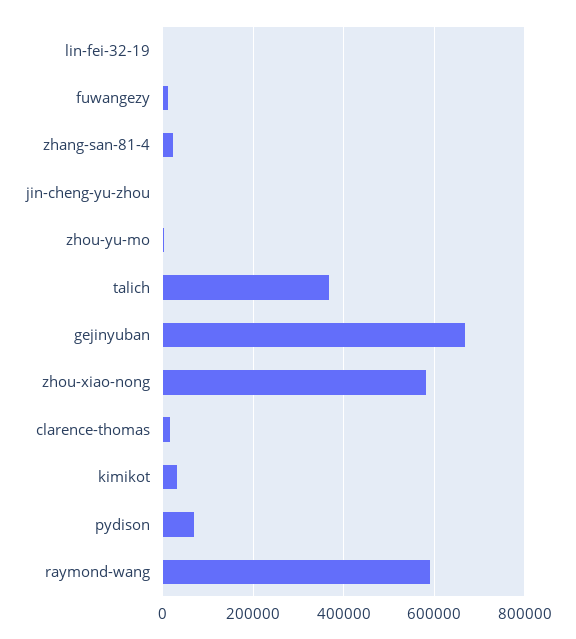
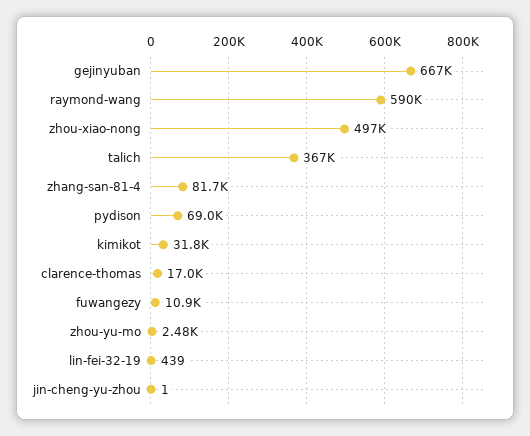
  {
    "lin-fei-32-19": 439,
    "fuwangezy": 10900,
-   "zhang-san-81-4": 20000,
+   "zhang-san-81-4": 81700,
    "jin-cheng-yu-zhou": 1,
    "zhou-yu-mo": 2480,
    "talich": 367000,
    "gejinyuban": 667000,
-   "zhou-xiao-nong": 580000,
+   "zhou-xiao-nong": 497000,
    "clarence-thomas": 17000,
    "kimikot": 31800,
    "pydison": 69000,
    "raymond-wang": 590000
  }

